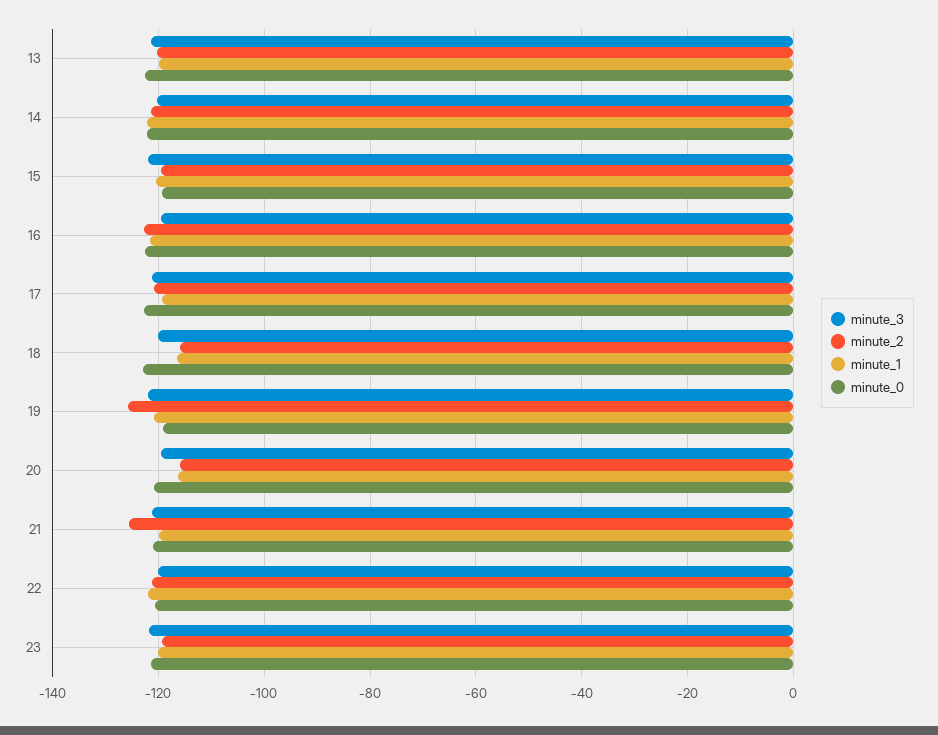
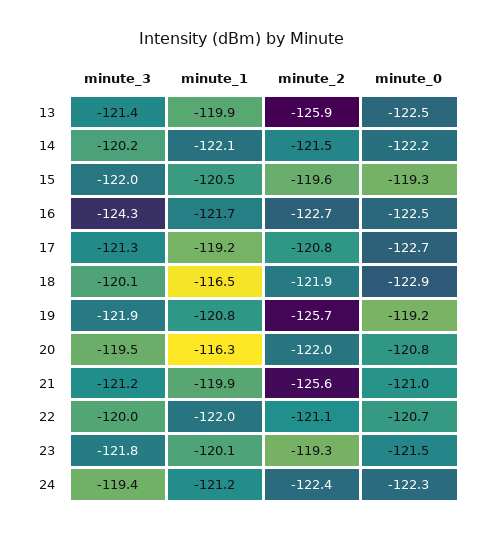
  {
    "minute_3": {
      "13": -121.4,
      "14": -120.2,
      "15": -122,
-     "16": -120,
+     "16": -124.3,
      "17": -121.3,
      "18": -120.1,
      "19": -121.9,
      "20": -119.5,
      "21": -121.2,
      "22": -120,
-     "23": -121.8
+     "23": -121.8,
+     "24": -119.4
    },
    "minute_2": {
-     "13": -120,
+     "13": -125.9,
      "14": -121.5,
      "15": -119.6,
      "16": -122.7,
      "17": -120.8,
-     "18": -116,
+     "18": -121.9,
      "19": -125.7,
-     "20": -116,
+     "20": -122,
      "21": -125.6,
      "22": -121.1,
-     "23": -119.3
+     "23": -119.3,
+     "24": -122.4
    },
    "minute_1": {
      "13": -119.9,
      "14": -122.1,
      "15": -120.5,
      "16": -121.7,
      "17": -119.2,
      "18": -116.5,
      "19": -120.8,
      "20": -116.3,
      "21": -119.9,
      "22": -122,
-     "23": -120.1
+     "23": -120.1,
+     "24": -121.2
    },
    "minute_0": {
      "13": -122.5,
      "14": -122.2,
      "15": -119.3,
      "16": -122.5,
      "17": -122.7,
      "18": -122.9,
      "19": -119.2,
      "20": -120.8,
      "21": -121,
      "22": -120.7,
-     "23": -121.5
+     "23": -121.5,
+     "24": -122.3
    }
  }

